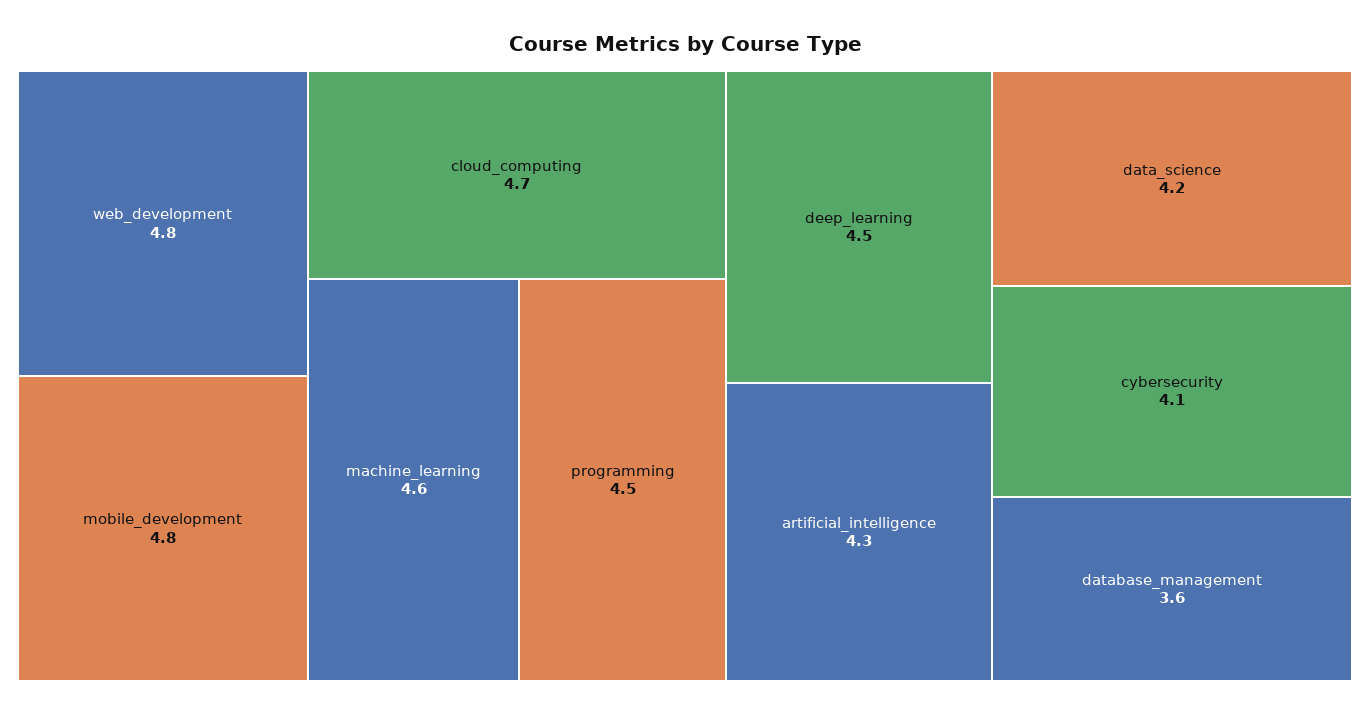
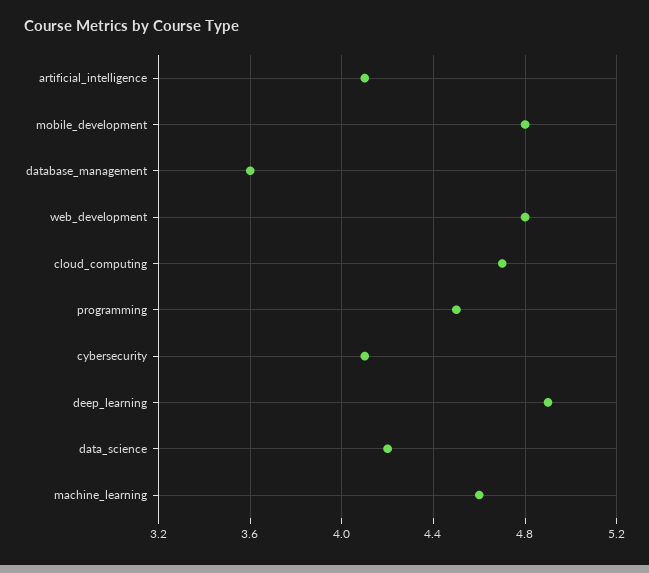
  {
    "web_development": 4.8,
    "mobile_development": 4.8,
    "cloud_computing": 4.7,
    "machine_learning": 4.6,
    "programming": 4.5,
-   "deep_learning": 4.5,
+   "deep_learning": 4.9,
-   "artificial_intelligence": 4.3,
+   "artificial_intelligence": 4.1,
    "data_science": 4.2,
    "cybersecurity": 4.1,
    "database_management": 3.6
  }

